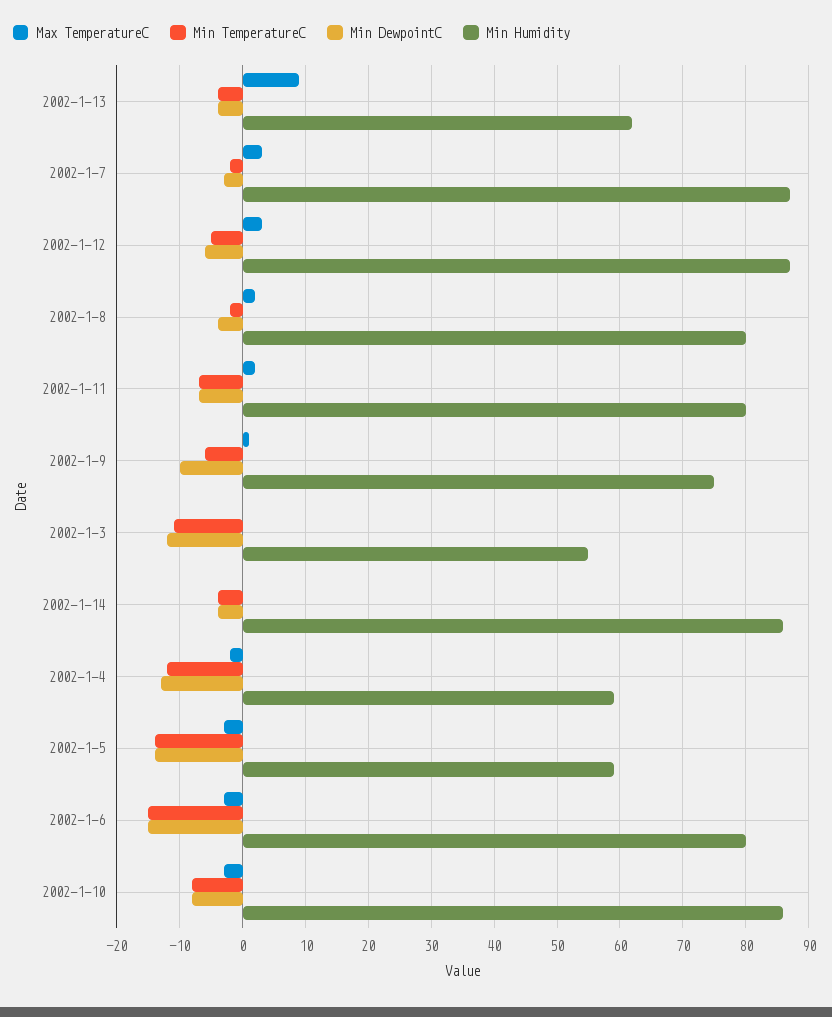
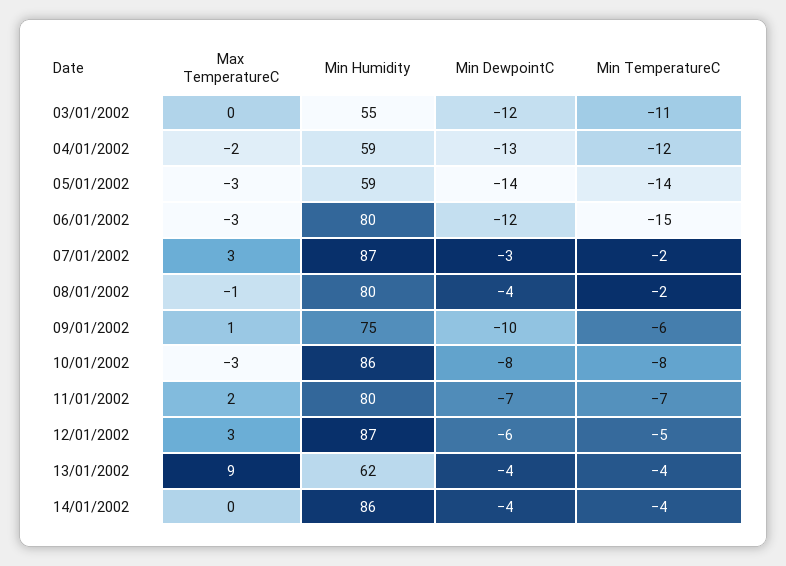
  {
    "Max TemperatureC": {
      "2002-1-13": 9,
      "2002-1-7": 3,
      "2002-1-12": 3,
-     "2002-1-8": 2,
+     "2002-1-8": -1,
      "2002-1-11": 2,
      "2002-1-9": 1,
      "2002-1-3": 0,
      "2002-1-14": 0,
      "2002-1-4": -2,
      "2002-1-5": -3,
      "2002-1-6": -3,
      "2002-1-10": -3
    },
    "Min TemperatureC": {
      "2002-1-13": -4,
      "2002-1-7": -2,
      "2002-1-12": -5,
      "2002-1-8": -2,
      "2002-1-11": -7,
      "2002-1-9": -6,
      "2002-1-3": -11,
      "2002-1-14": -4,
      "2002-1-4": -12,
      "2002-1-5": -14,
      "2002-1-6": -15,
      "2002-1-10": -8
    },
    "Min DewpointC": {
      "2002-1-13": -4,
      "2002-1-7": -3,
      "2002-1-12": -6,
      "2002-1-8": -4,
      "2002-1-11": -7,
      "2002-1-9": -10,
      "2002-1-3": -12,
      "2002-1-14": -4,
      "2002-1-4": -13,
      "2002-1-5": -14,
-     "2002-1-6": -15,
+     "2002-1-6": -12,
      "2002-1-10": -8
    },
    "Min Humidity": {
      "2002-1-13": 62,
      "2002-1-7": 87,
      "2002-1-12": 87,
      "2002-1-8": 80,
      "2002-1-11": 80,
      "2002-1-9": 75,
      "2002-1-3": 55,
      "2002-1-14": 86,
      "2002-1-4": 59,
      "2002-1-5": 59,
      "2002-1-6": 80,
      "2002-1-10": 86
    }
  }

